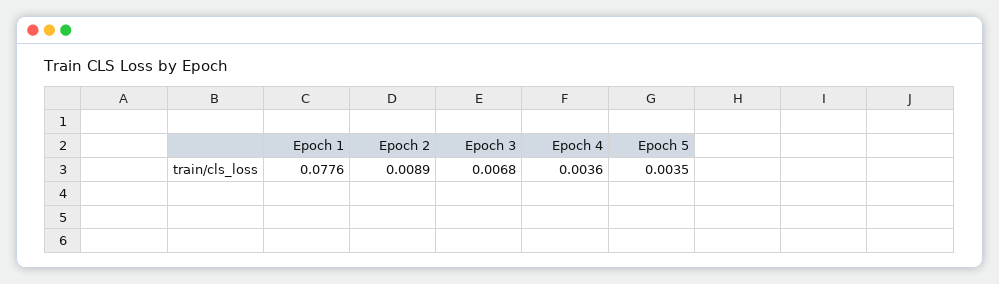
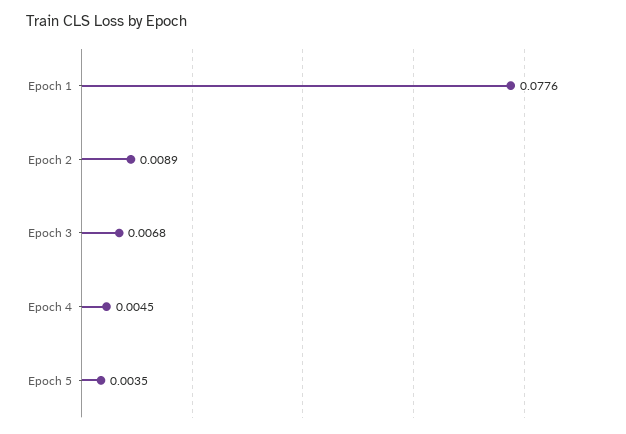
  {
    "Epoch 1": 0.0776,
    "Epoch 2": 0.0089,
    "Epoch 3": 0.0068,
-   "Epoch 4": 0.0036,
+   "Epoch 4": 0.0045,
    "Epoch 5": 0.0035
  }

